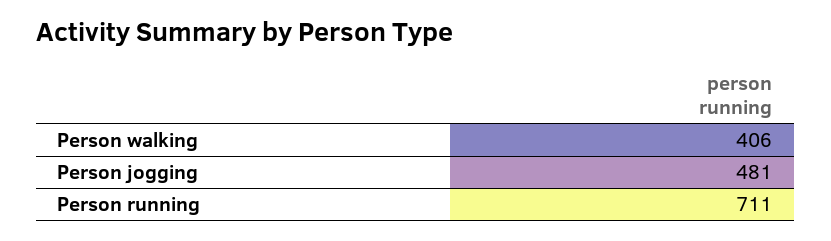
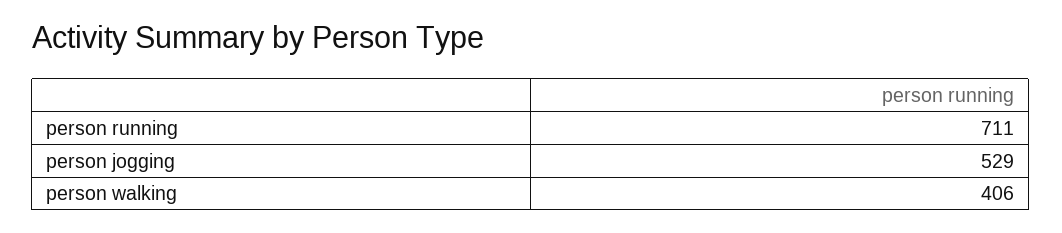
  {
    "Person walking": 406,
-   "Person jogging": 481,
+   "Person jogging": 529,
    "Person running": 711
  }

